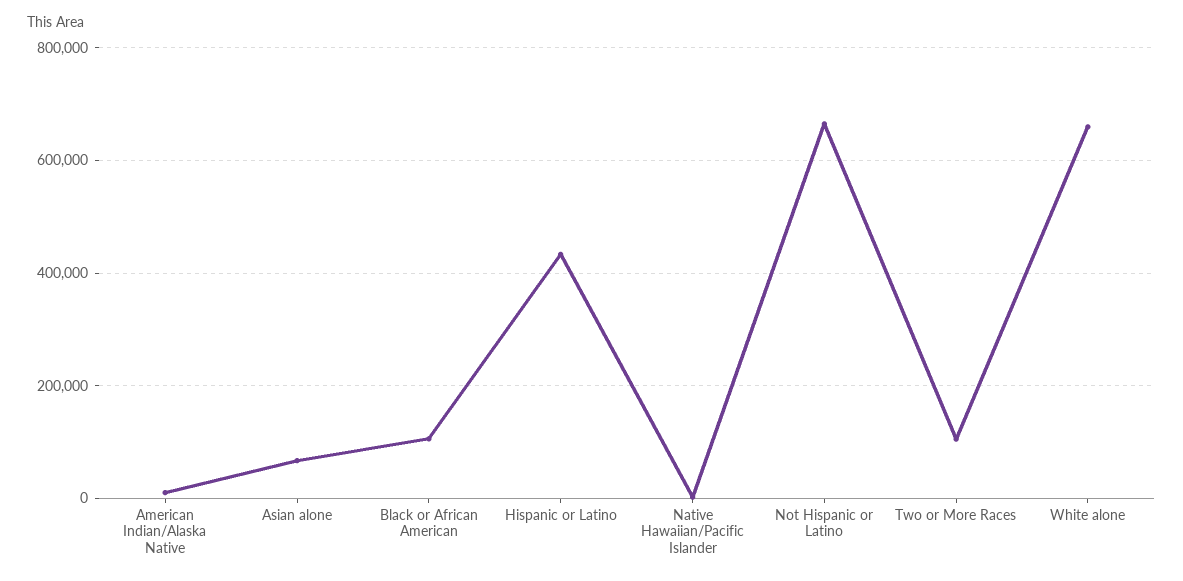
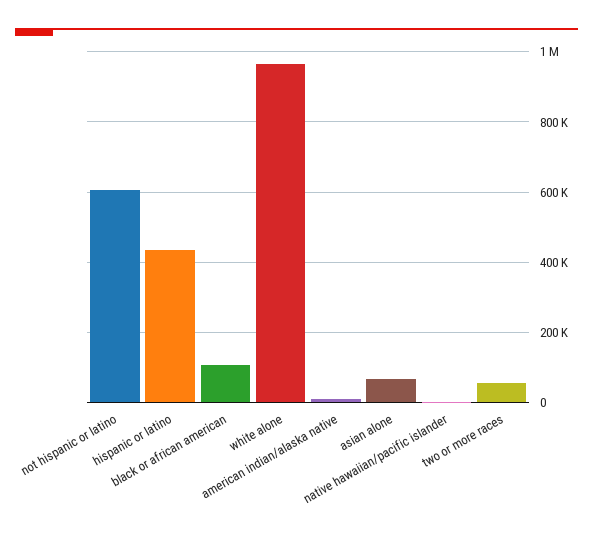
  {
    "American Indian/Alaska Native": 20000,
    "Asian alone": 60000,
    "Black or African American": 100000,
    "Hispanic or Latino": 440000,
    "Native Hawaiian/Pacific Islander": 0,
-   "Not Hispanic or Latino": 660000,
+   "Not Hispanic or Latino": 600000,
-   "Two or More Races": 100000,
+   "Two or More Races": 60000,
-   "White alone": 660000
+   "White alone": 960000
  }

